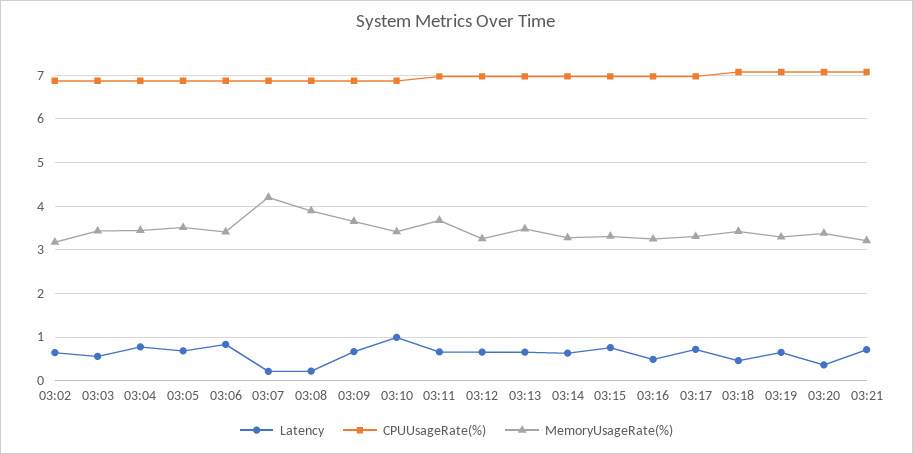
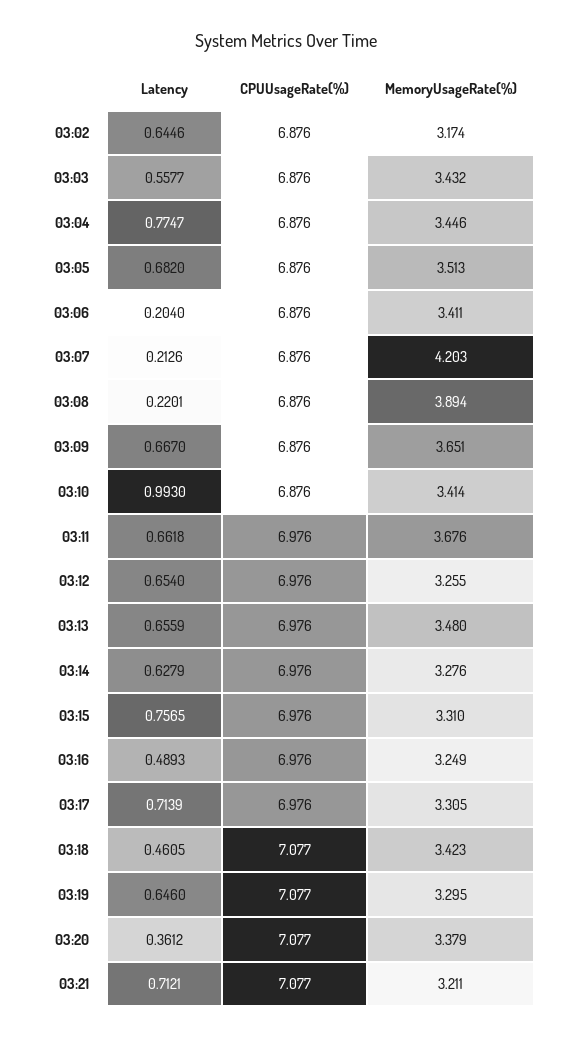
  {
    "Latency": {
      "03:02": 0.6446,
      "03:03": 0.5577,
      "03:04": 0.7747,
      "03:05": 0.682,
-     "03:06": 0.8,
+     "03:06": 0.204,
      "03:07": 0.2126,
      "03:08": 0.2201,
      "03:09": 0.667,
      "03:10": 0.993,
      "03:11": 0.6618,
      "03:12": 0.654,
      "03:13": 0.6559,
      "03:14": 0.6279,
      "03:15": 0.7565,
      "03:16": 0.4893,
      "03:17": 0.7139,
      "03:18": 0.4605,
      "03:19": 0.646,
      "03:20": 0.3612,
      "03:21": 0.7121
    },
    "CPUUsageRate(%)": {
      "03:02": 6.876,
      "03:03": 6.876,
      "03:04": 6.876,
      "03:05": 6.876,
      "03:06": 6.876,
      "03:07": 6.876,
      "03:08": 6.876,
      "03:09": 6.876,
      "03:10": 6.876,
      "03:11": 6.976,
      "03:12": 6.976,
      "03:13": 6.976,
      "03:14": 6.976,
      "03:15": 6.976,
      "03:16": 6.976,
      "03:17": 6.976,
      "03:18": 7.077,
      "03:19": 7.077,
      "03:20": 7.077,
      "03:21": 7.077
    },
    "MemoryUsageRate(%)": {
      "03:02": 3.174,
      "03:03": 3.432,
      "03:04": 3.446,
      "03:05": 3.513,
      "03:06": 3.411,
      "03:07": 4.203,
      "03:08": 3.894,
      "03:09": 3.651,
      "03:10": 3.414,
      "03:11": 3.676,
      "03:12": 3.255,
      "03:13": 3.48,
      "03:14": 3.276,
      "03:15": 3.31,
      "03:16": 3.249,
      "03:17": 3.305,
      "03:18": 3.423,
      "03:19": 3.295,
      "03:20": 3.379,
      "03:21": 3.211
    }
  }

